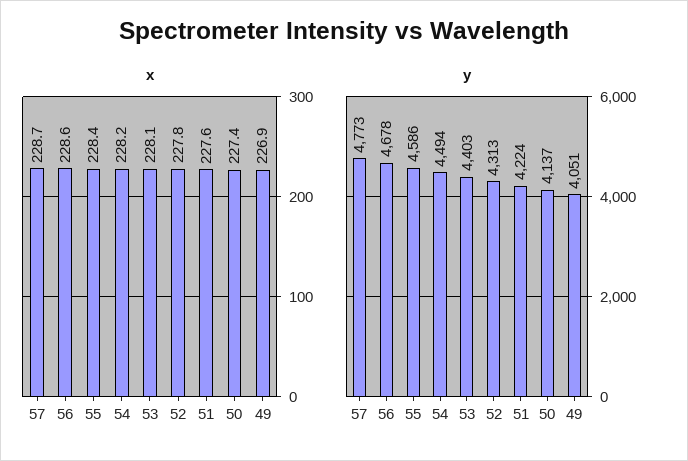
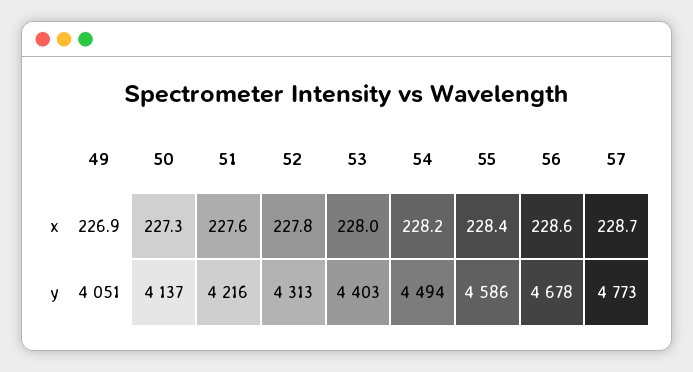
  {
    "x": {
      "57": 228.7,
      "56": 228.6,
      "55": 228.4,
      "54": 228.2,
-     "53": 228.1,
+     "53": 228,
      "52": 227.8,
      "51": 227.6,
-     "50": 227.4,
+     "50": 227.3,
      "49": 226.9
    },
    "y": {
      "57": 4773,
      "56": 4678,
      "55": 4586,
      "54": 4494,
      "53": 4403,
      "52": 4313,
-     "51": 4224,
+     "51": 4216,
      "50": 4137,
      "49": 4051
    }
  }

